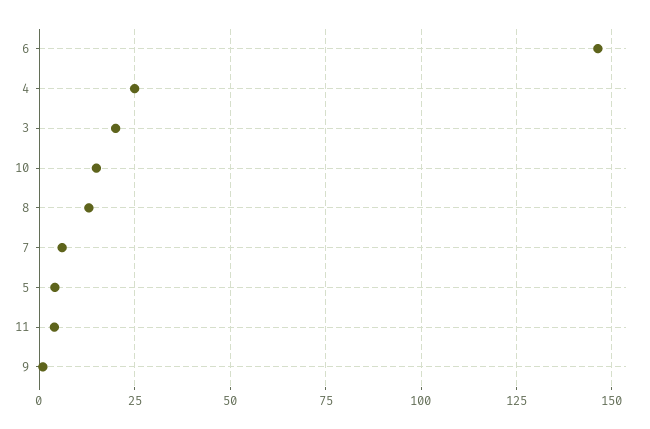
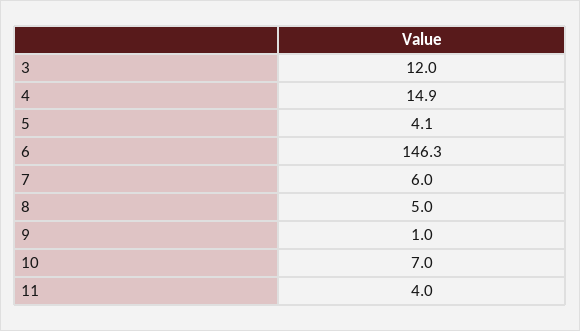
  {
    "6": 146.3,
-   "4": 25,
+   "4": 14.9,
-   "3": 20,
+   "3": 12,
-   "10": 15,
+   "10": 7,
-   "8": 12.5,
+   "8": 5,
    "7": 6,
    "5": 4.1,
    "11": 4,
    "9": 1
  }

